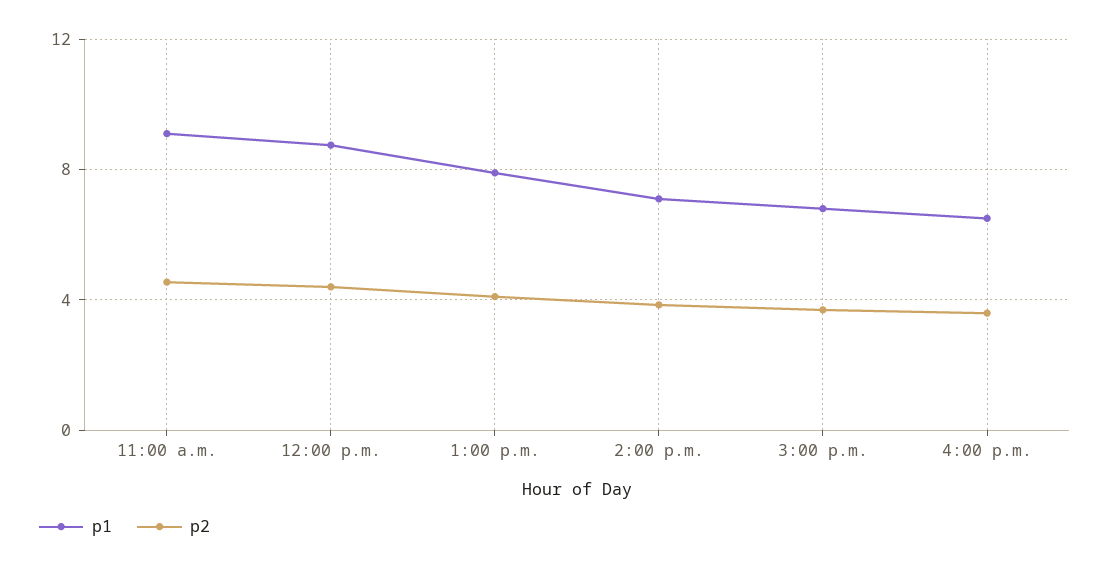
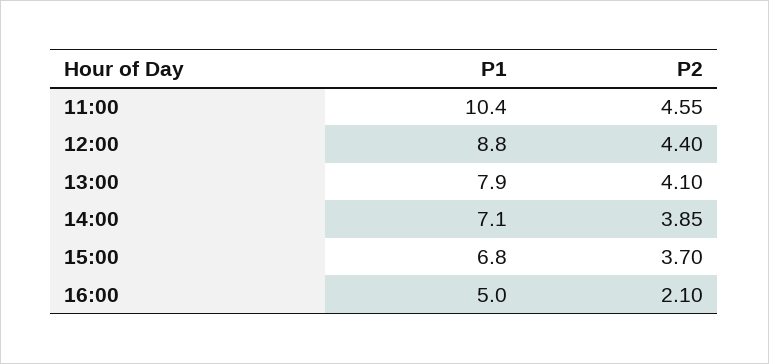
  {
    "p1": {
-     "11:00 a.m.": 9,
+     "11:00 a.m.": 10.4,
      "12:00 p.m.": 8.8,
      "1:00 p.m.": 7.9,
      "2:00 p.m.": 7.1,
      "3:00 p.m.": 6.8,
-     "4:00 p.m.": 6.5
+     "4:00 p.m.": 5
    },
    "p2": {
      "11:00 a.m.": 4.55,
      "12:00 p.m.": 4.4,
      "1:00 p.m.": 4.1,
      "2:00 p.m.": 3.85,
      "3:00 p.m.": 3.7,
-     "4:00 p.m.": 3.5
+     "4:00 p.m.": 2.1
    }
  }

